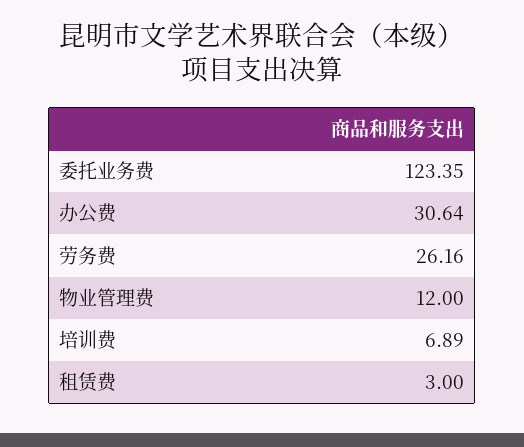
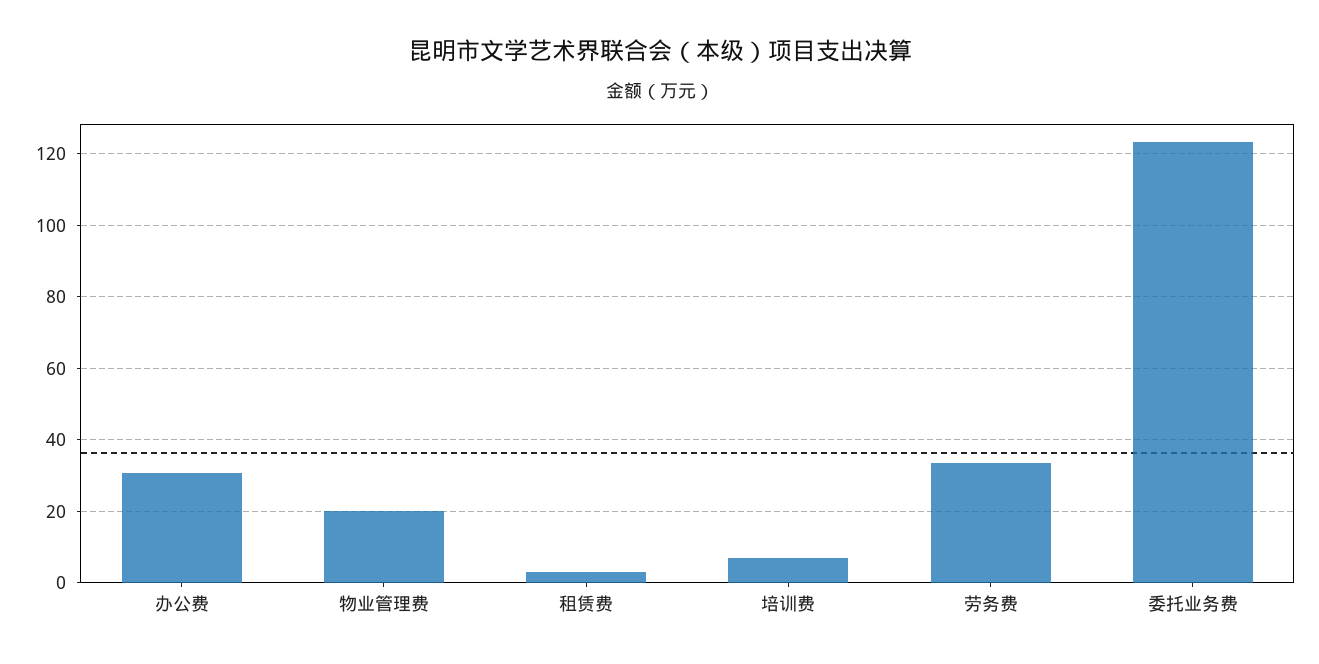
  {
    "委托业务费": 123.35,
    "办公费": 30.64,
-   "劳务费": 26.16,
+   "劳务费": 34,
-   "物业管理费": 12,
+   "物业管理费": 20,
    "培训费": 6.89,
    "租赁费": 3
  }

